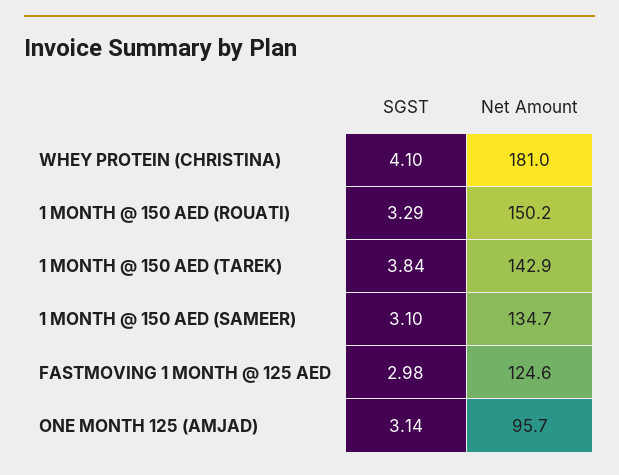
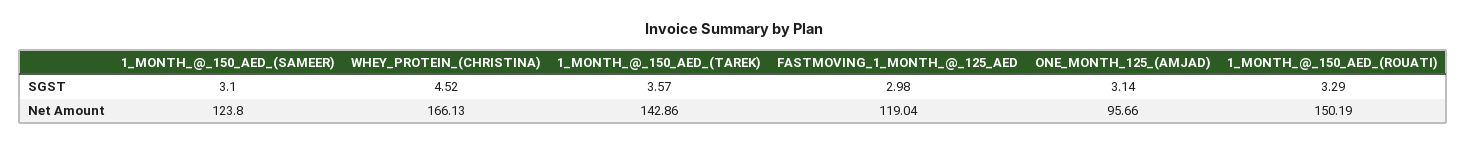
  {
    "SGST": {
-     "WHEY PROTEIN (CHRISTINA)": 4.1,
+     "WHEY PROTEIN (CHRISTINA)": 4.52,
      "1 MONTH @ 150 AED (ROUATI)": 3.29,
-     "1 MONTH @ 150 AED (TAREK)": 3.84,
+     "1 MONTH @ 150 AED (TAREK)": 3.57,
      "1 MONTH @ 150 AED (SAMEER)": 3.1,
      "FASTMOVING 1 MONTH @ 125 AED": 2.98,
      "ONE MONTH 125 (AMJAD)": 3.14
    },
    "Net Amount": {
-     "WHEY PROTEIN (CHRISTINA)": 181,
+     "WHEY PROTEIN (CHRISTINA)": 166.13,
      "1 MONTH @ 150 AED (ROUATI)": 150.19,
      "1 MONTH @ 150 AED (TAREK)": 142.86,
-     "1 MONTH @ 150 AED (SAMEER)": 134.7,
+     "1 MONTH @ 150 AED (SAMEER)": 123.8,
-     "FASTMOVING 1 MONTH @ 125 AED": 124.6,
+     "FASTMOVING 1 MONTH @ 125 AED": 119.04,
      "ONE MONTH 125 (AMJAD)": 95.66
    }
  }

